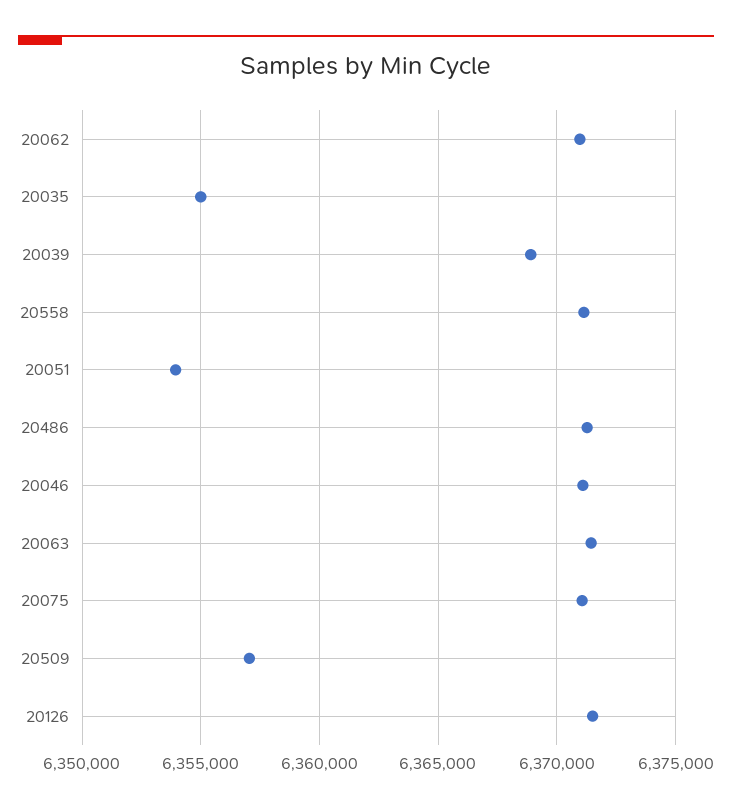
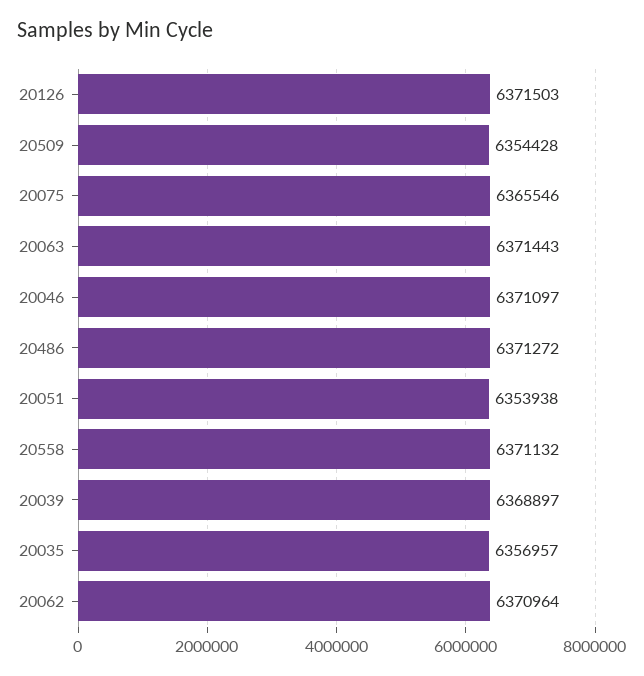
  {
    "20062": 6370964,
-   "20035": 6355000,
+   "20035": 6356957,
    "20039": 6368897,
    "20558": 6371132,
    "20051": 6353938,
    "20486": 6371272,
    "20046": 6371097,
    "20063": 6371443,
-   "20075": 6371000,
+   "20075": 6365546,
-   "20509": 6357000,
+   "20509": 6354428,
    "20126": 6371503
  }

